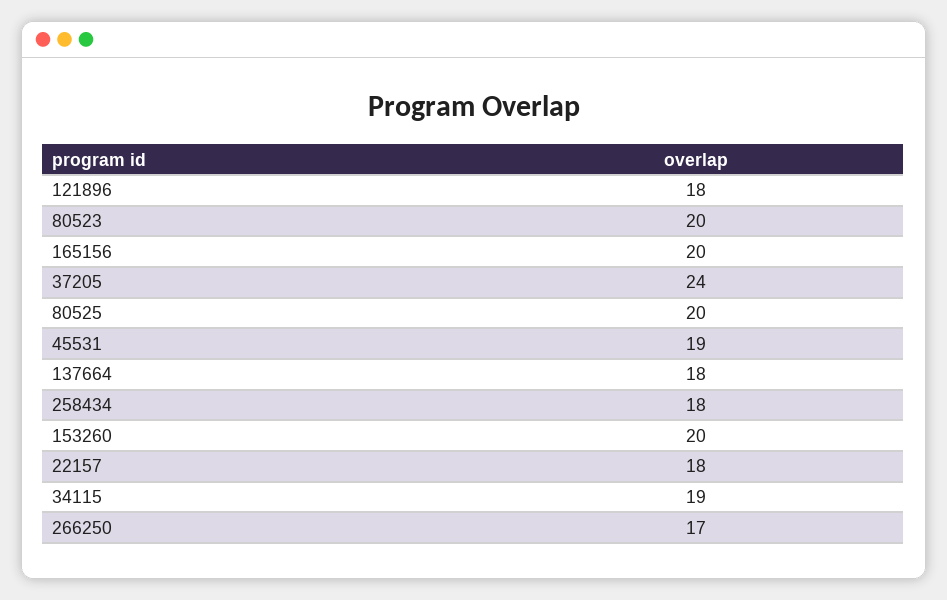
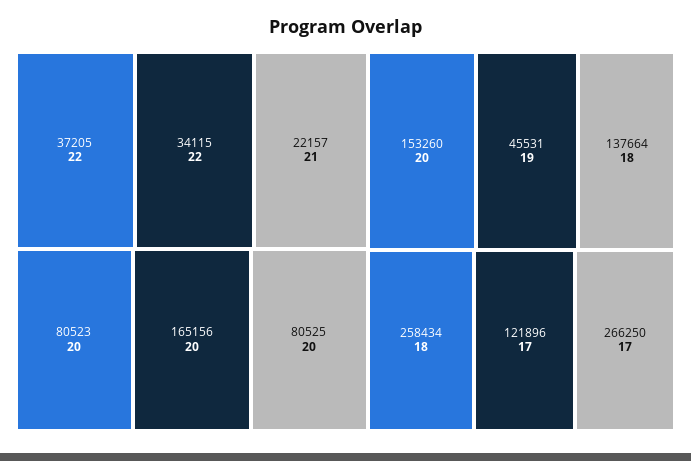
  {
-   "121896": 18,
+   "121896": 17,
    "80523": 20,
    "165156": 20,
-   "37205": 24,
+   "37205": 22,
    "80525": 20,
    "45531": 19,
    "137664": 18,
    "258434": 18,
    "153260": 20,
-   "22157": 18,
+   "22157": 21,
-   "34115": 19,
+   "34115": 22,
    "266250": 17
  }

